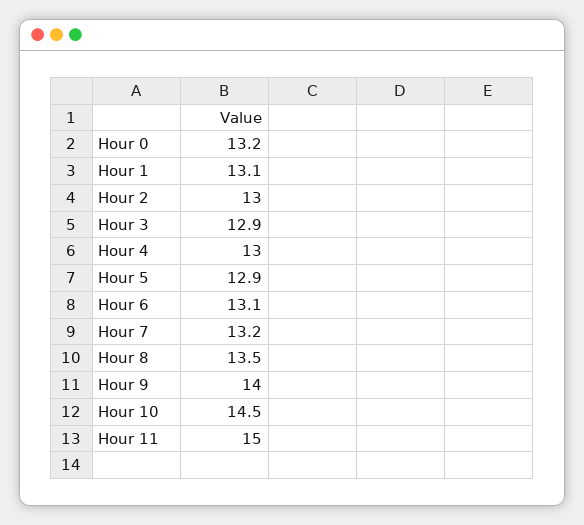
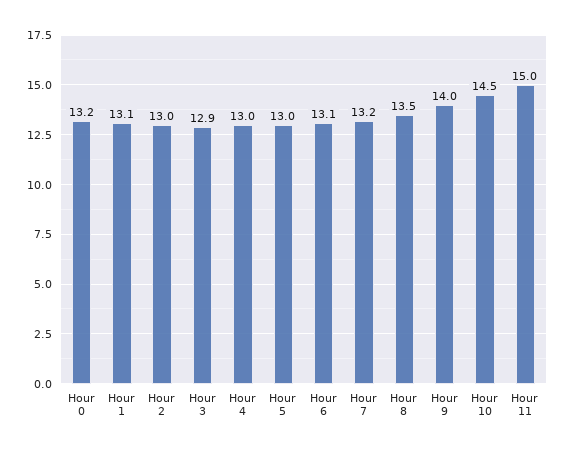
  {
    "Hour 0": 13.2,
    "Hour 1": 13.1,
    "Hour 2": 13,
    "Hour 3": 12.9,
    "Hour 4": 13,
-   "Hour 5": 12.9,
+   "Hour 5": 13,
    "Hour 6": 13.1,
    "Hour 7": 13.2,
    "Hour 8": 13.5,
    "Hour 9": 14,
    "Hour 10": 14.5,
    "Hour 11": 15
  }

